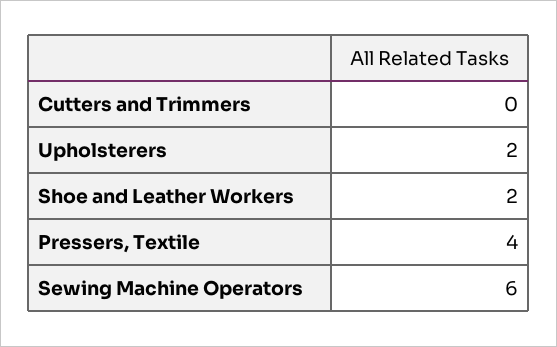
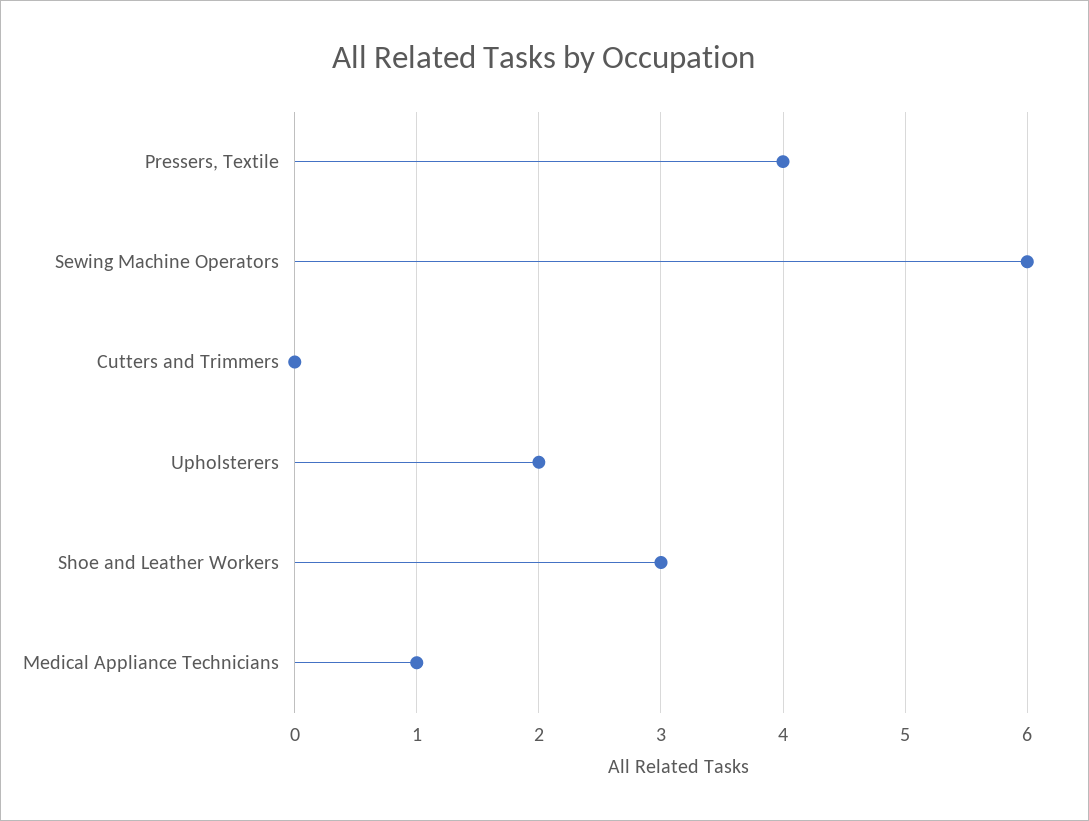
  {
    "Cutters and Trimmers": 0,
    "Upholsterers": 2,
-   "Shoe and Leather Workers": 2,
+   "Shoe and Leather Workers": 3,
    "Pressers, Textile": 4,
-   "Sewing Machine Operators": 6
+   "Sewing Machine Operators": 6,
+   "Medical Appliance Technicians": 1
  }

